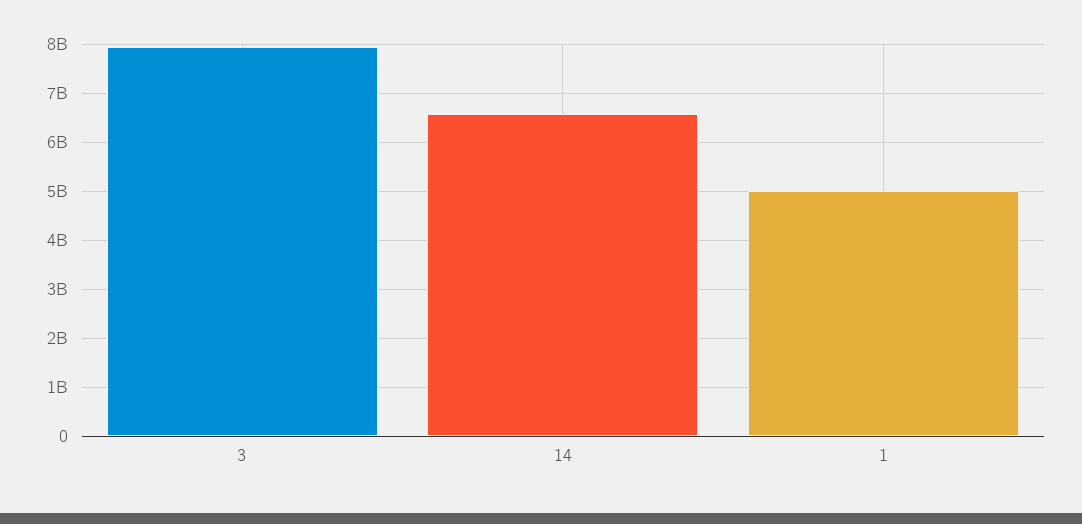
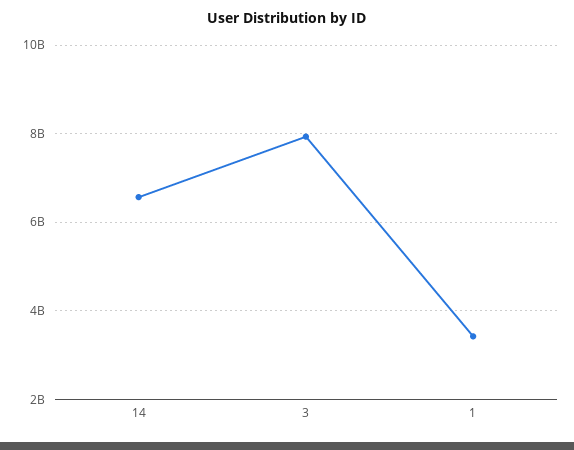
  {
    "3": 8000000000,
    "14": 6600000000,
-   "1": 5000000000
+   "1": 3400000000
  }

